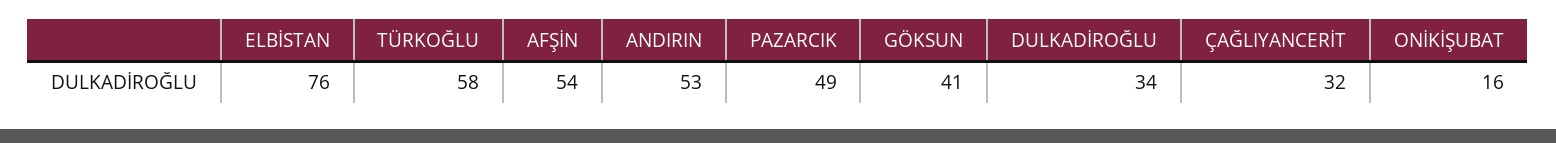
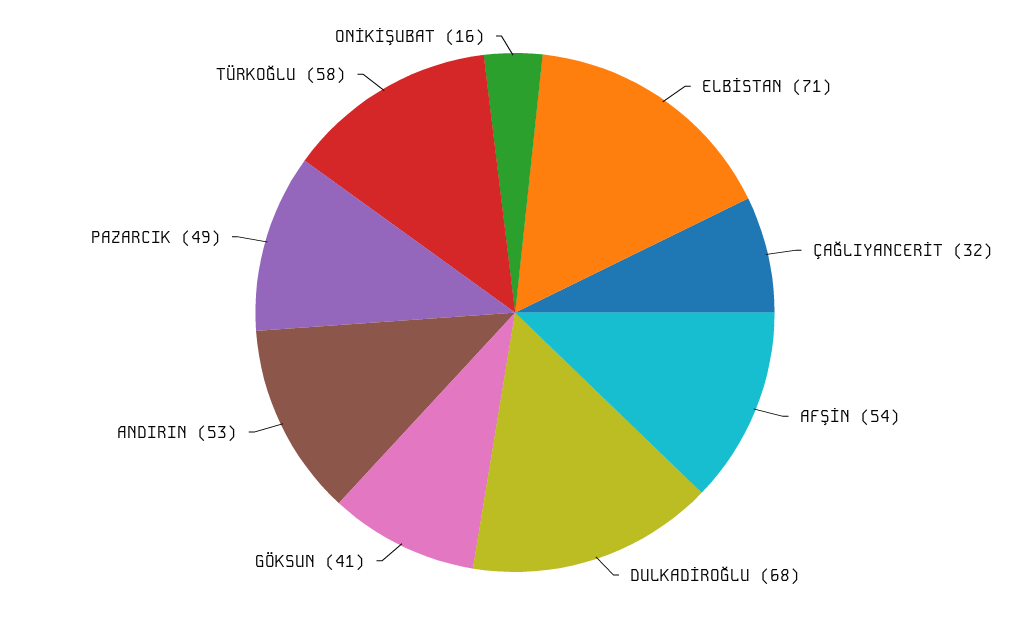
  {
-   "ELBİSTAN": 76,
+   "ELBİSTAN": 71,
    "TÜRKOĞLU": 58,
    "AFŞİN": 54,
    "ANDIRIN": 53,
    "PAZARCIK": 49,
    "GÖKSUN": 41,
-   "DULKADİROĞLU": 34,
+   "DULKADİROĞLU": 68,
    "ÇAĞLIYANCERİT": 32,
    "ONİKİŞUBAT": 16
  }

